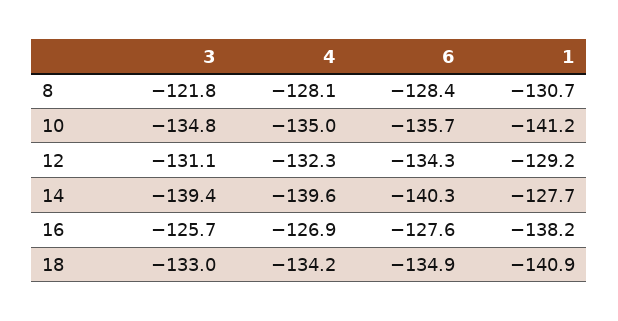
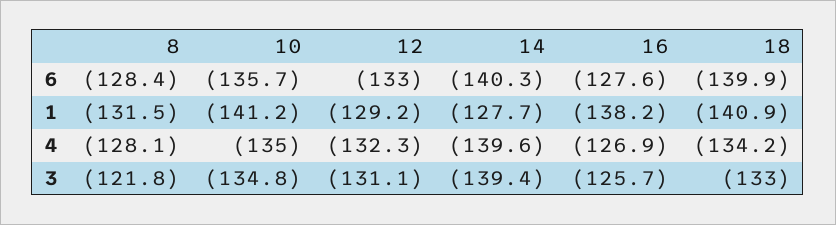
  {
    "3": {
      "8": -121.8,
      "10": -134.8,
      "12": -131.1,
      "14": -139.4,
      "16": -125.7,
      "18": -133
    },
    "4": {
      "8": -128.1,
      "10": -135,
      "12": -132.3,
      "14": -139.6,
      "16": -126.9,
      "18": -134.2
    },
    "6": {
      "8": -128.4,
      "10": -135.7,
-     "12": -134.3,
+     "12": -133,
      "14": -140.3,
      "16": -127.6,
-     "18": -134.9
+     "18": -139.9
    },
    "1": {
-     "8": -130.7,
+     "8": -131.5,
      "10": -141.2,
      "12": -129.2,
      "14": -127.7,
      "16": -138.2,
      "18": -140.9
    }
  }

